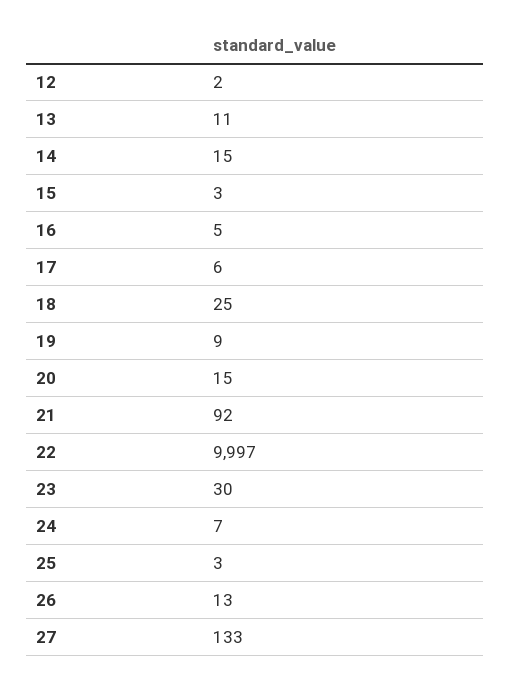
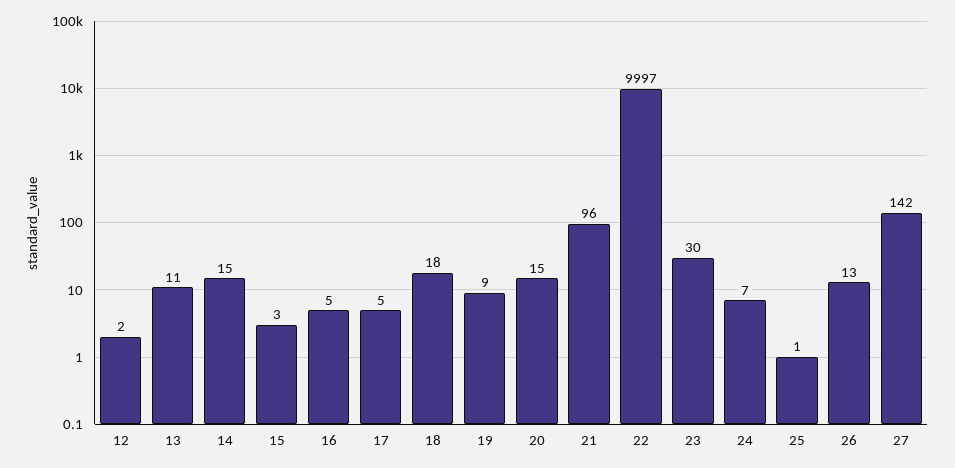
  {
    "12": 2,
    "13": 11,
    "14": 15,
    "15": 3,
    "16": 5,
-   "17": 6,
+   "17": 5,
-   "18": 25,
+   "18": 18,
    "19": 9,
    "20": 15,
-   "21": 92,
+   "21": 96,
    "22": 9997,
    "23": 30,
    "24": 7,
-   "25": 3,
+   "25": 1,
    "26": 13,
-   "27": 133
+   "27": 142
  }

